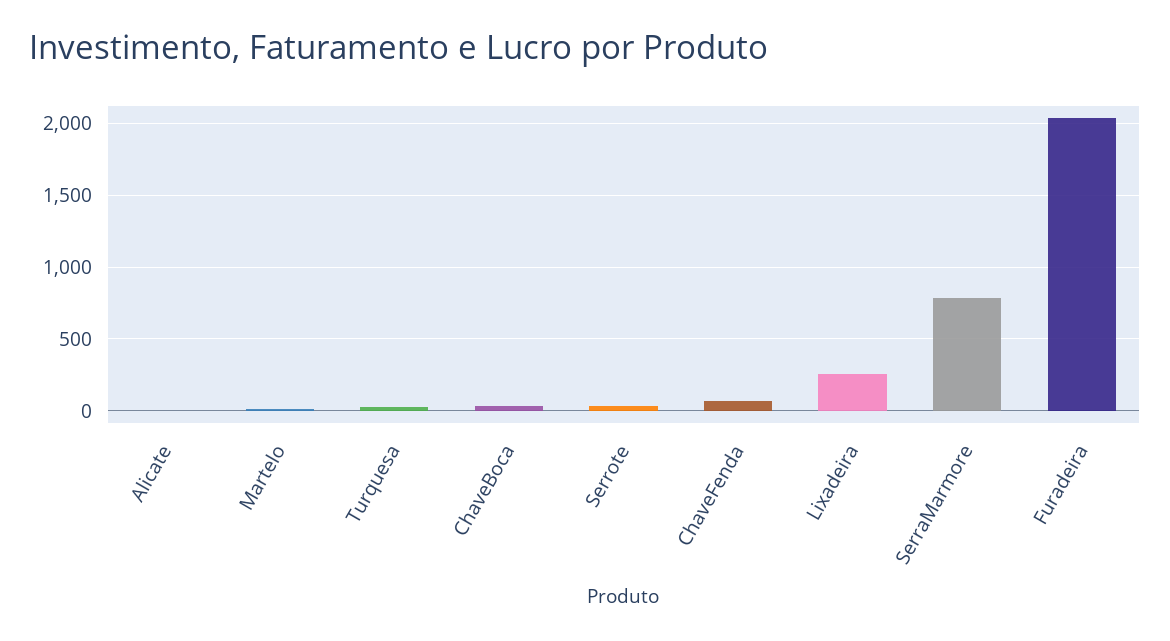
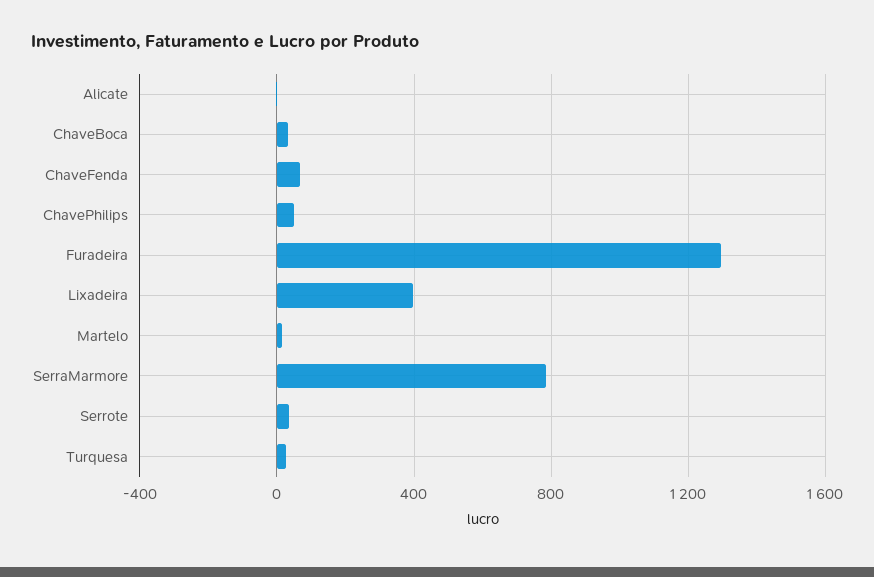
  {
    "Alicate": 0,
    "Martelo": 0,
    "Turquesa": 50,
    "ChaveBoca": 50,
    "Serrote": 50,
    "ChaveFenda": 50,
-   "Lixadeira": 250,
+   "Lixadeira": 400,
    "SerraMarmore": 800,
-   "Furadeira": 2050
+   "Furadeira": 1300,
+   "ChavePhilips": 50
  }

